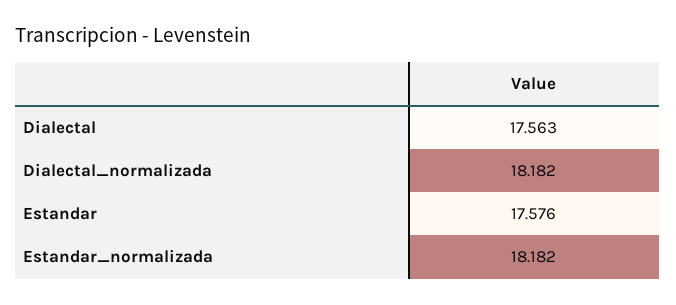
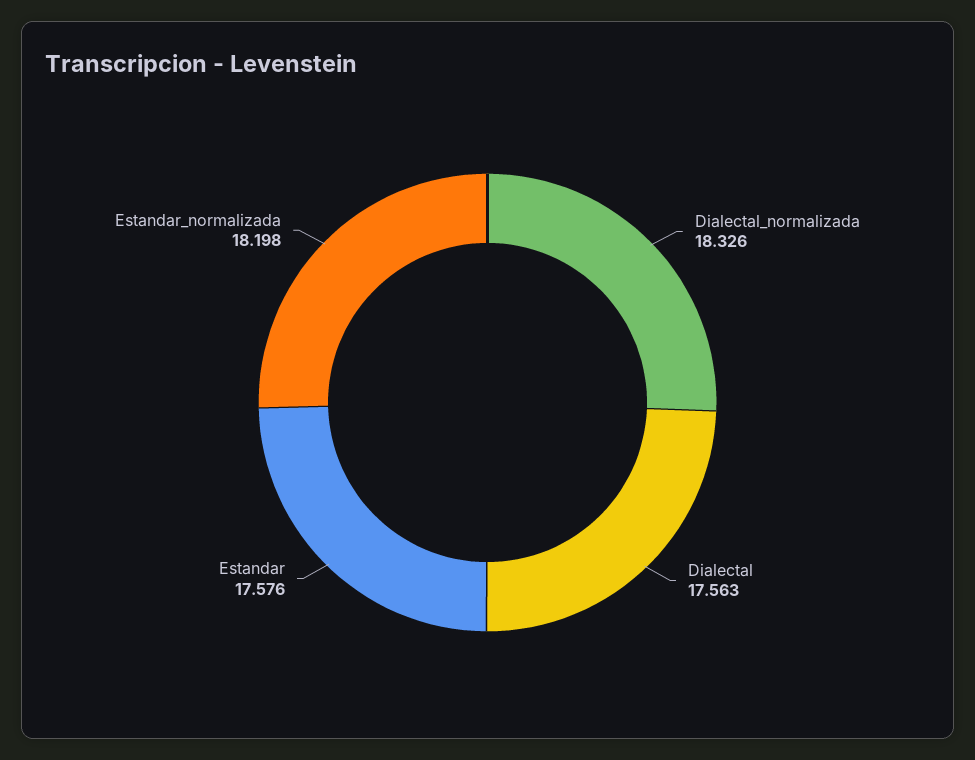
  {
    "Dialectal": 17.563,
-   "Dialectal_normalizada": 18.182,
+   "Dialectal_normalizada": 18.326,
    "Estandar": 17.576,
-   "Estandar_normalizada": 18.182
+   "Estandar_normalizada": 18.198
  }

